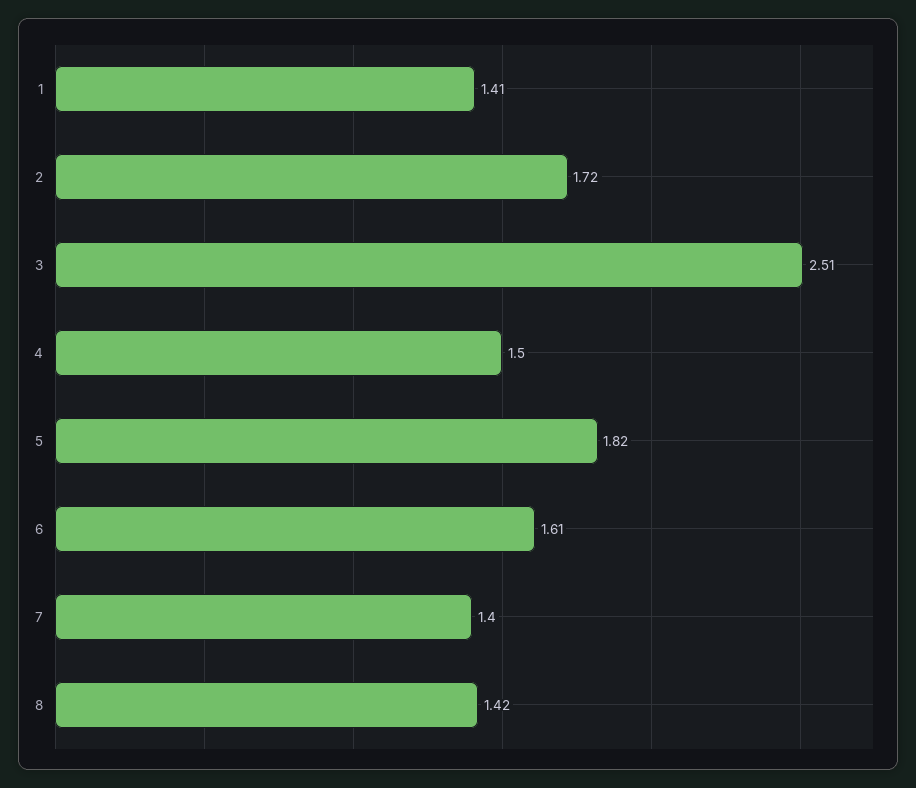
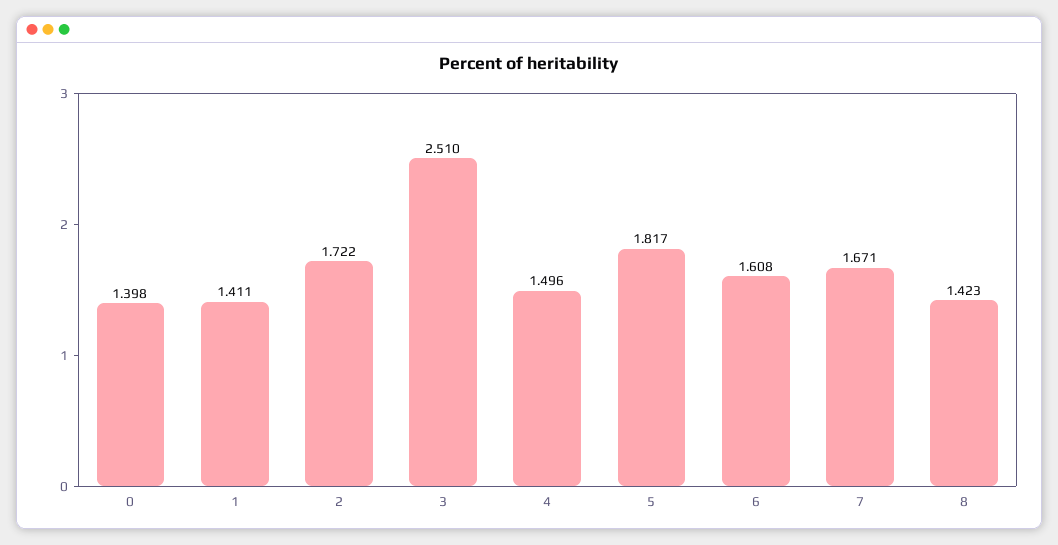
  {
    "1": 1.411,
    "2": 1.722,
    "3": 2.51,
    "4": 1.496,
    "5": 1.817,
    "6": 1.608,
-   "7": 1.4,
+   "7": 1.671,
-   "8": 1.423
+   "8": 1.423,
+   "0": 1.398
  }

